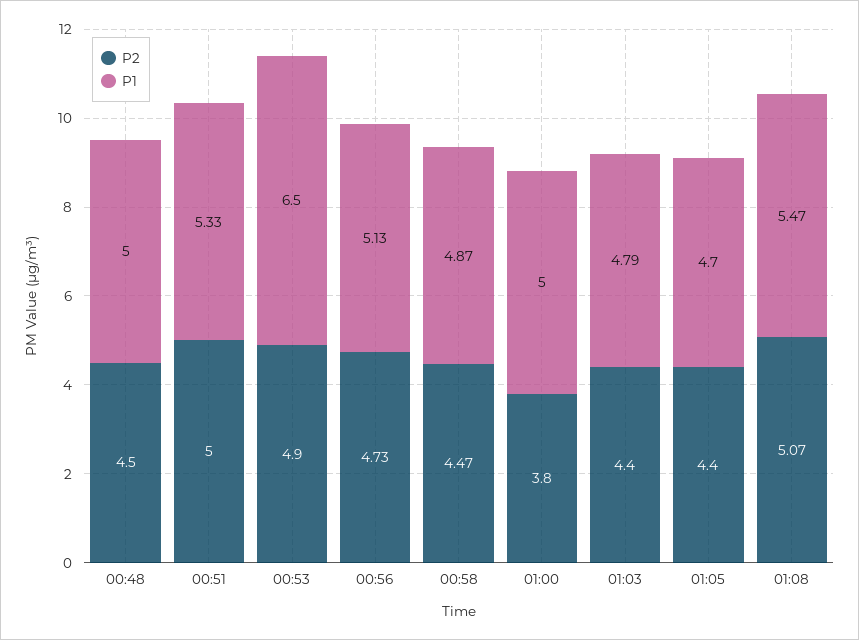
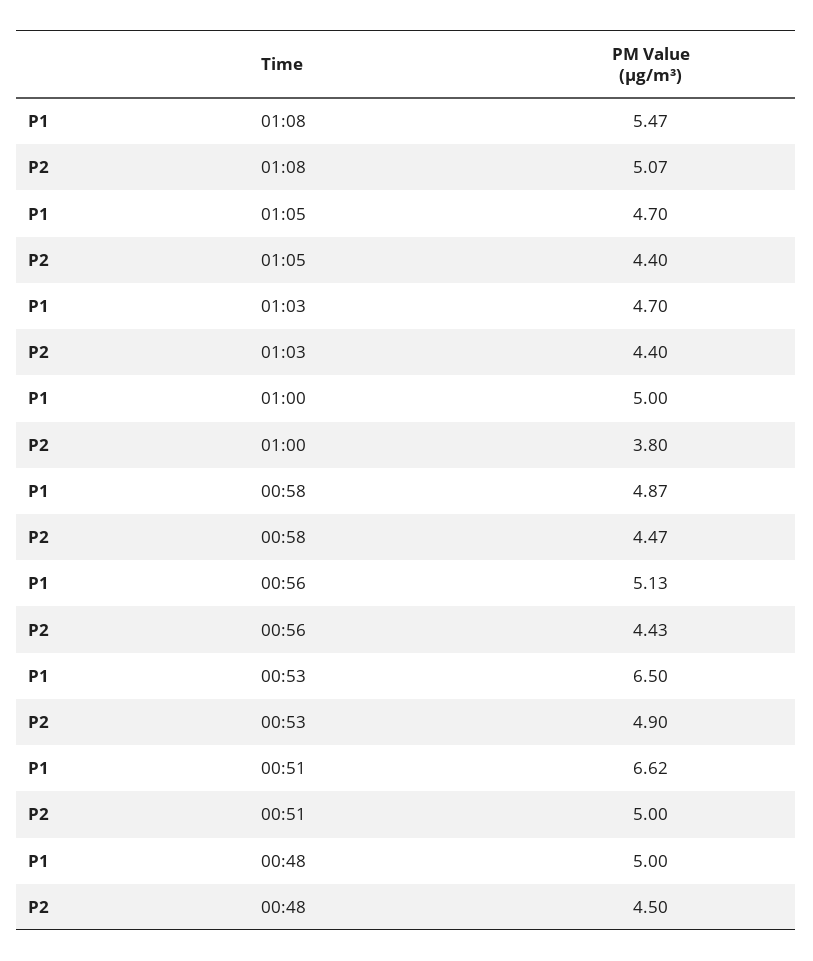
  {
    "P2": {
      "00:48": 4.5,
      "00:51": 5,
      "00:53": 4.9,
-     "00:56": 4.73,
+     "00:56": 4.43,
      "00:58": 4.47,
      "01:00": 3.8,
      "01:03": 4.4,
      "01:05": 4.4,
      "01:08": 5.07
    },
    "P1": {
      "00:48": 5,
-     "00:51": 5.33,
+     "00:51": 6.62,
      "00:53": 6.5,
      "00:56": 5.13,
      "00:58": 4.87,
      "01:00": 5,
-     "01:03": 4.79,
+     "01:03": 4.7,
      "01:05": 4.7,
      "01:08": 5.47
    }
  }

